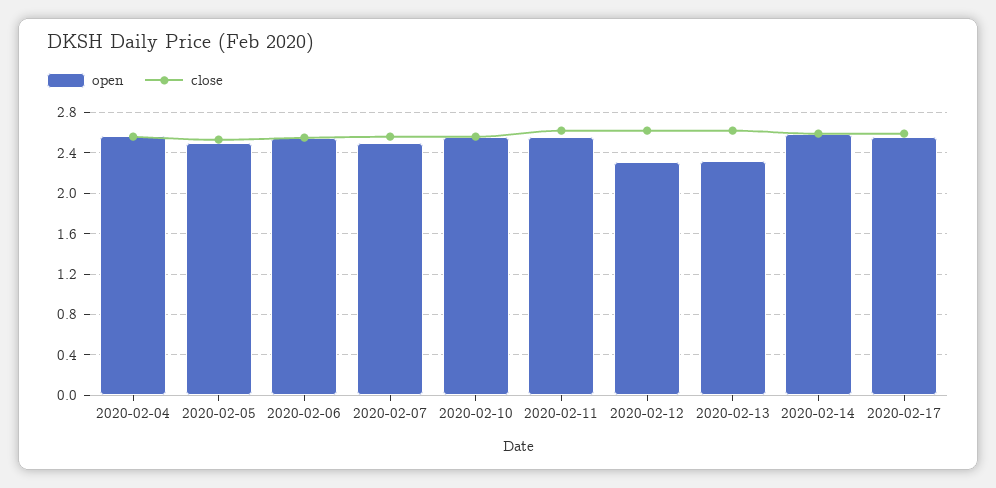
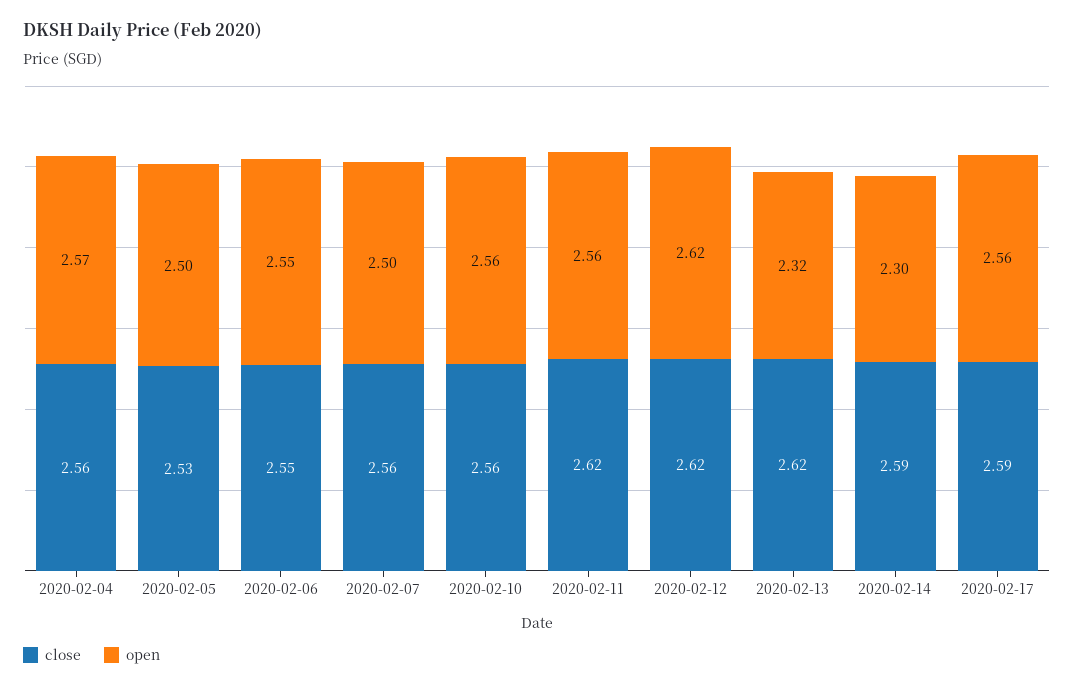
  {
    "open": {
      "2020-02-04": 2.57,
      "2020-02-05": 2.5,
      "2020-02-06": 2.55,
      "2020-02-07": 2.5,
      "2020-02-10": 2.56,
      "2020-02-11": 2.56,
-     "2020-02-12": 2.3,
+     "2020-02-12": 2.62,
      "2020-02-13": 2.32,
-     "2020-02-14": 2.6,
+     "2020-02-14": 2.3,
      "2020-02-17": 2.56
    },
    "close": {
      "2020-02-04": 2.56,
      "2020-02-05": 2.53,
      "2020-02-06": 2.55,
      "2020-02-07": 2.56,
      "2020-02-10": 2.56,
      "2020-02-11": 2.62,
      "2020-02-12": 2.62,
      "2020-02-13": 2.62,
      "2020-02-14": 2.59,
      "2020-02-17": 2.59
    }
  }

